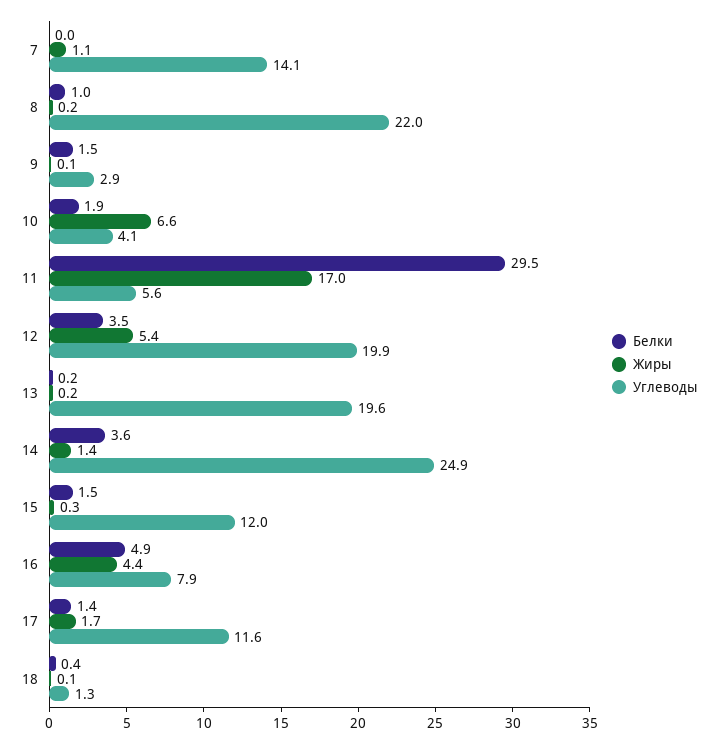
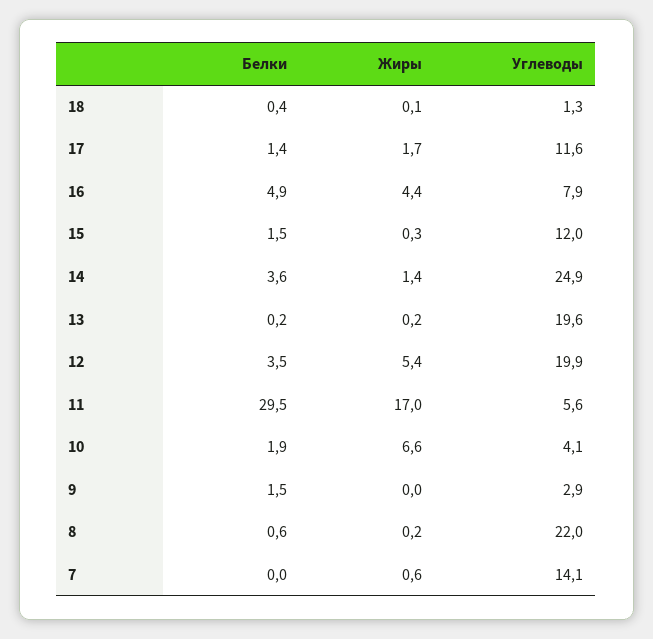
  {
    "Белки": {
      "7": 0,
-     "8": 1,
+     "8": 0.6,
      "9": 1.5,
      "10": 1.9,
      "11": 29.5,
      "12": 3.5,
      "13": 0.2,
      "14": 3.6,
      "15": 1.5,
      "16": 4.9,
      "17": 1.4,
      "18": 0.4
    },
    "Жиры": {
-     "7": 1.1,
+     "7": 0.6,
      "8": 0.2,
-     "9": 0.1,
+     "9": 0,
      "10": 6.6,
      "11": 17,
      "12": 5.4,
      "13": 0.2,
      "14": 1.4,
      "15": 0.3,
      "16": 4.4,
      "17": 1.7,
      "18": 0.1
    },
    "Углеводы": {
      "7": 14.1,
      "8": 22,
      "9": 2.9,
      "10": 4.1,
      "11": 5.6,
      "12": 19.9,
      "13": 19.6,
      "14": 24.9,
      "15": 12,
      "16": 7.9,
      "17": 11.6,
      "18": 1.3
    }
  }

